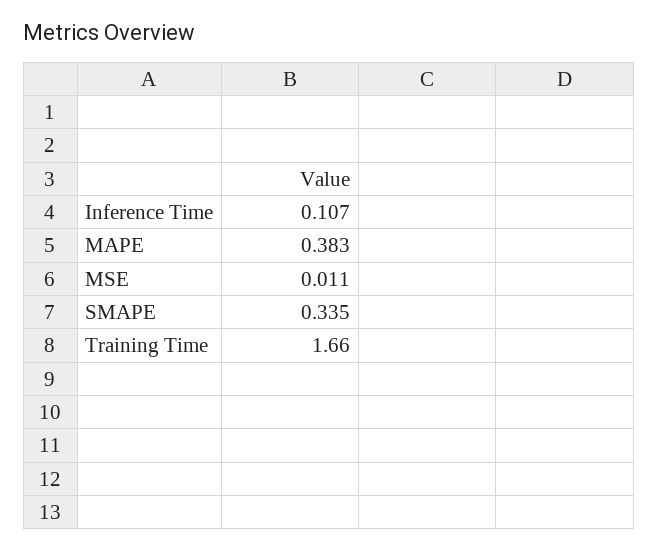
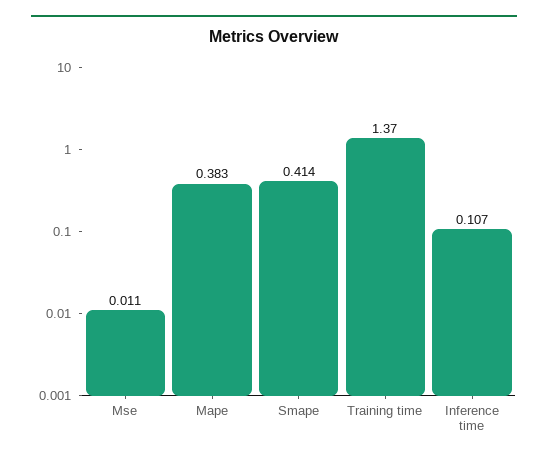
  {
    "Inference Time": 0.107,
    "MAPE": 0.383,
    "MSE": 0.011,
-   "SMAPE": 0.335,
+   "SMAPE": 0.414,
-   "Training Time": 1.66
+   "Training Time": 1.37
  }

